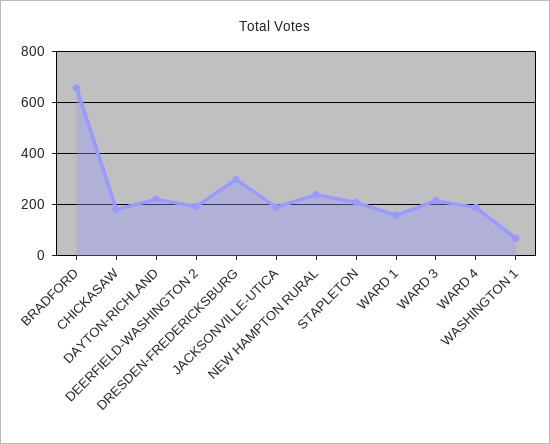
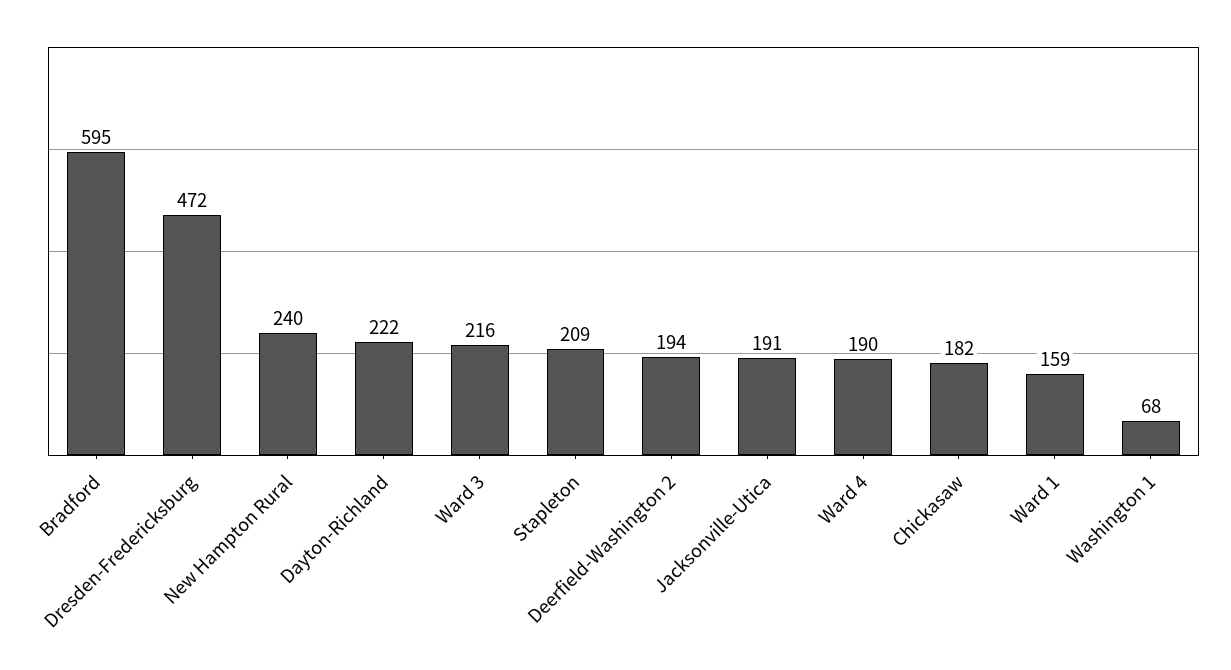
  {
-   "BRADFORD": 650,
+   "BRADFORD": 595,
    "CHICKASAW": 182,
    "DAYTON-RICHLAND": 222,
    "DEERFIELD-WASHINGTON 2": 194,
-   "DRESDEN-FREDERICKSBURG": 300,
+   "DRESDEN-FREDERICKSBURG": 472,
    "JACKSONVILLE-UTICA": 191,
    "NEW HAMPTON RURAL": 240,
    "STAPLETON": 209,
    "WARD 1": 159,
    "WARD 3": 216,
    "WARD 4": 190,
    "WASHINGTON 1": 68
  }

